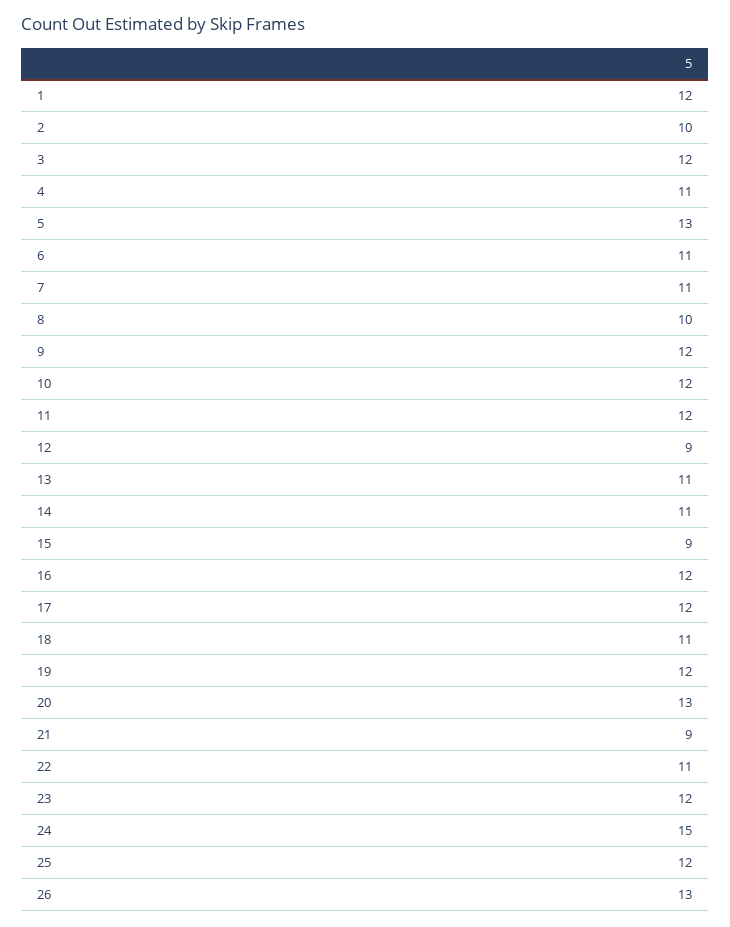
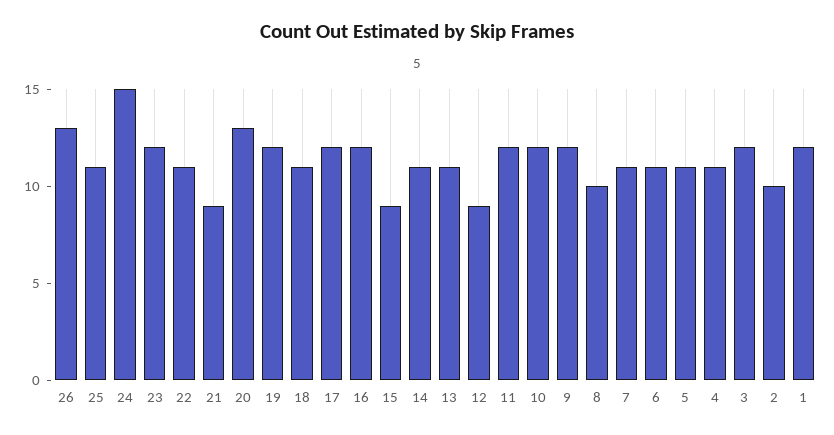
  {
    "1": 12,
    "2": 10,
    "3": 12,
    "4": 11,
-   "5": 13,
+   "5": 11,
    "6": 11,
    "7": 11,
    "8": 10,
    "9": 12,
    "10": 12,
    "11": 12,
    "12": 9,
    "13": 11,
    "14": 11,
    "15": 9,
    "16": 12,
    "17": 12,
    "18": 11,
    "19": 12,
    "20": 13,
    "21": 9,
    "22": 11,
    "23": 12,
    "24": 15,
-   "25": 12,
+   "25": 11,
    "26": 13
  }

